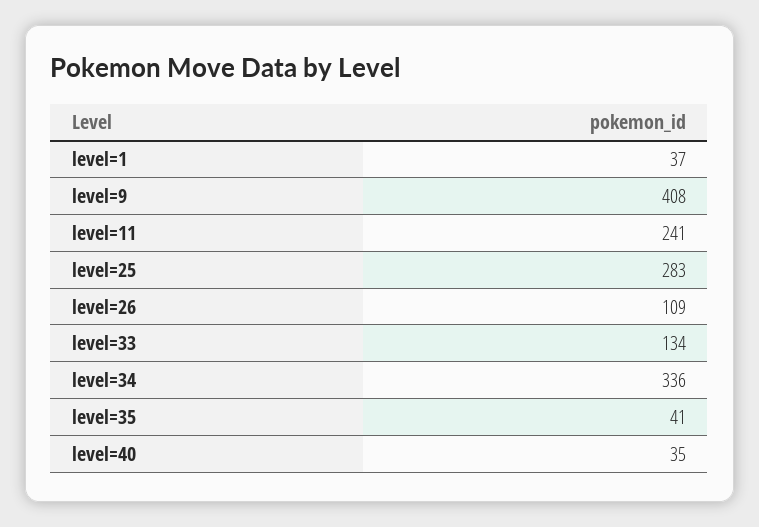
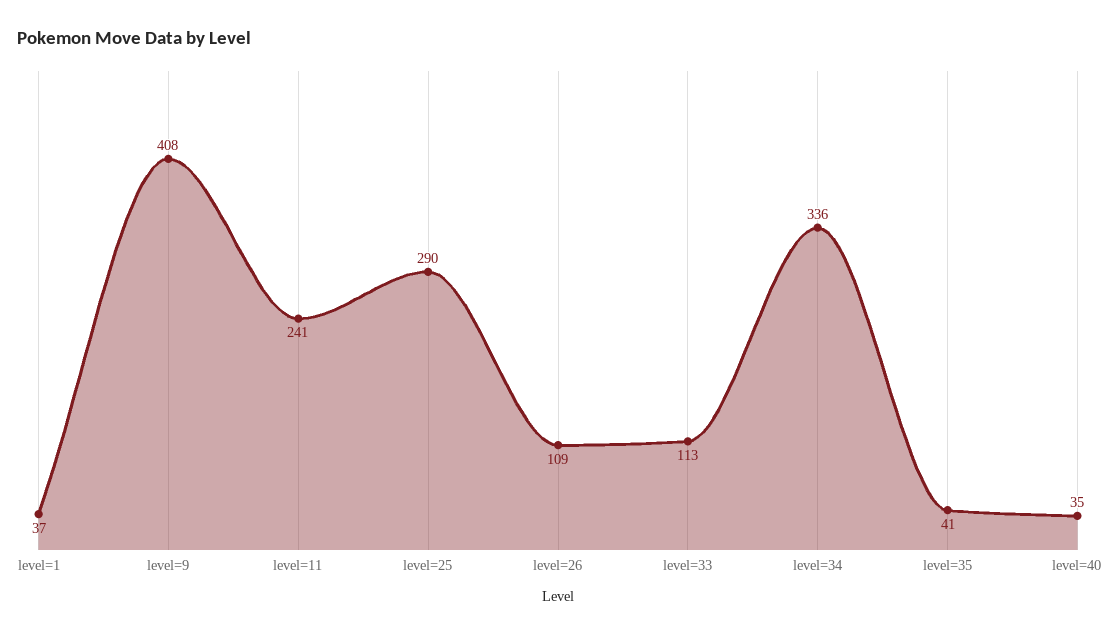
  {
    "level=1": 37,
    "level=9": 408,
    "level=11": 241,
-   "level=25": 283,
+   "level=25": 290,
    "level=26": 109,
-   "level=33": 134,
+   "level=33": 113,
    "level=34": 336,
    "level=35": 41,
    "level=40": 35
  }

